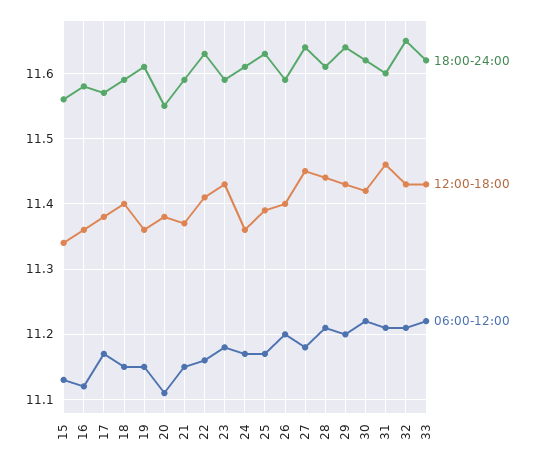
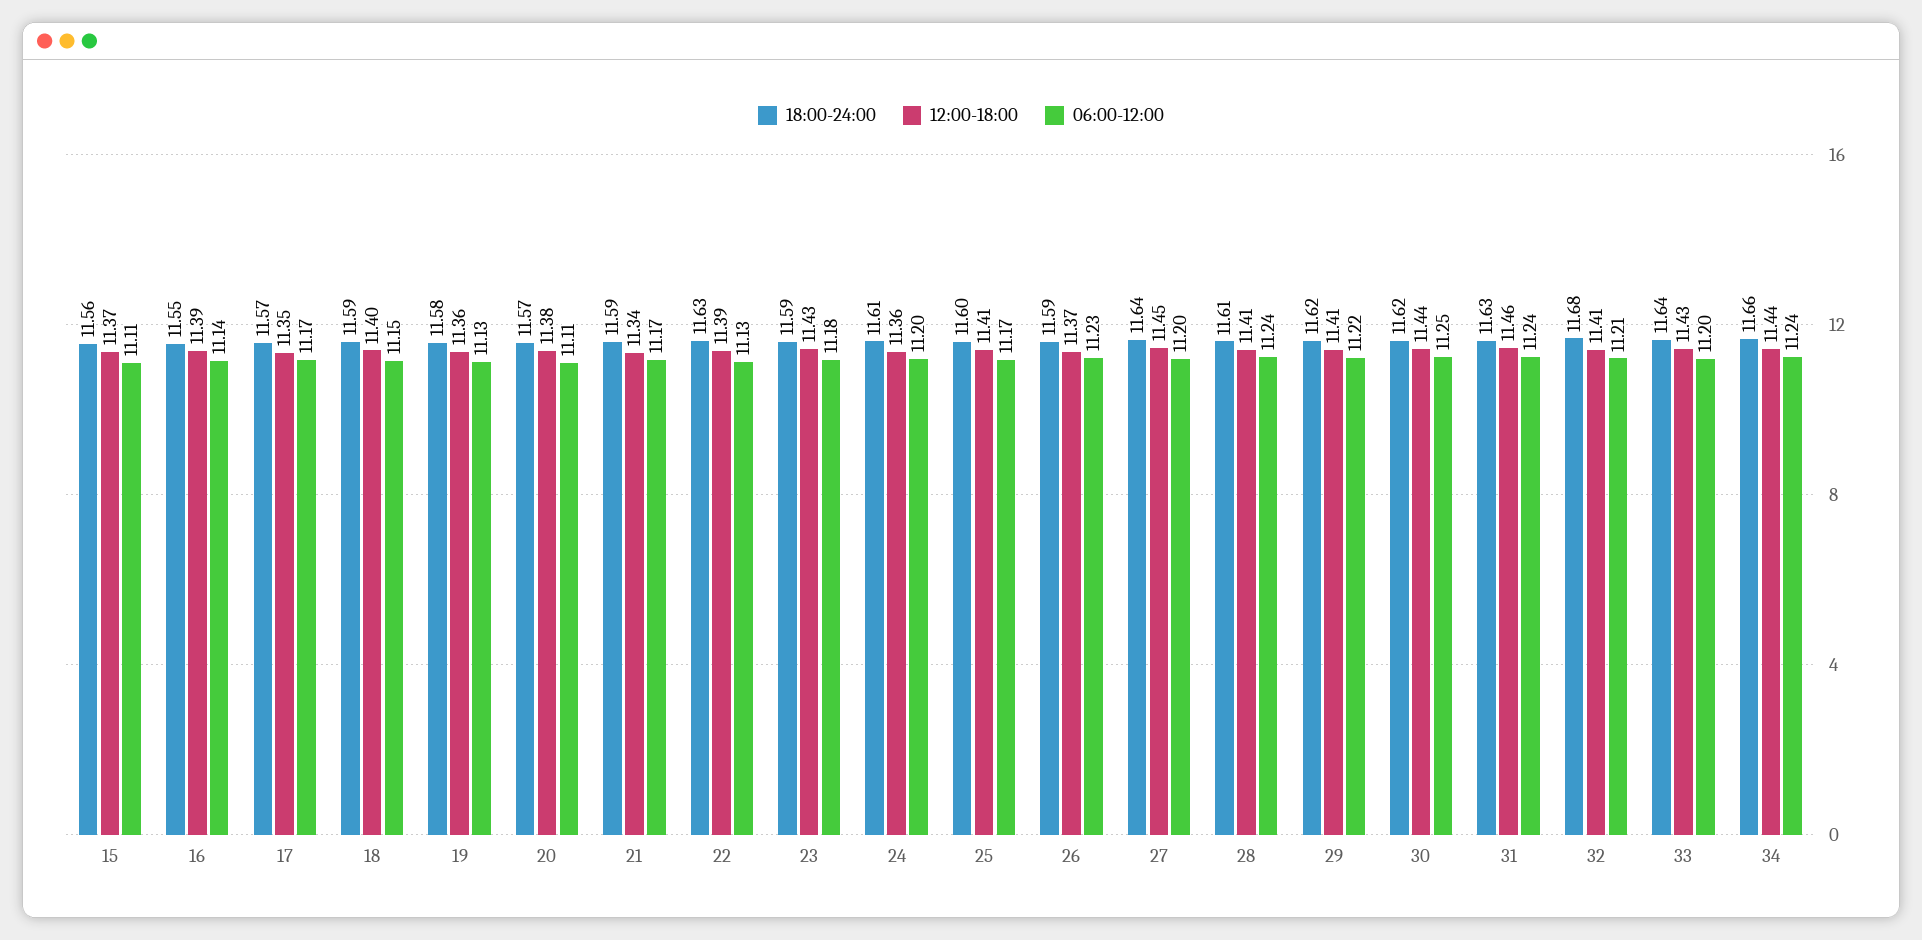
  {
    "18:00-24:00": {
      "15": 11.56,
-     "16": 11.58,
+     "16": 11.55,
      "17": 11.57,
      "18": 11.59,
-     "19": 11.61,
+     "19": 11.58,
-     "20": 11.55,
+     "20": 11.57,
      "21": 11.59,
      "22": 11.63,
      "23": 11.59,
      "24": 11.61,
-     "25": 11.63,
+     "25": 11.6,
      "26": 11.59,
      "27": 11.64,
      "28": 11.61,
-     "29": 11.64,
+     "29": 11.62,
      "30": 11.62,
-     "31": 11.6,
+     "31": 11.63,
-     "32": 11.65,
+     "32": 11.68,
-     "33": 11.62
+     "33": 11.64,
+     "34": 11.66
    },
    "12:00-18:00": {
-     "15": 11.34,
+     "15": 11.37,
-     "16": 11.36,
+     "16": 11.39,
-     "17": 11.38,
+     "17": 11.35,
      "18": 11.4,
      "19": 11.36,
      "20": 11.38,
-     "21": 11.37,
+     "21": 11.34,
-     "22": 11.41,
+     "22": 11.39,
      "23": 11.43,
      "24": 11.36,
-     "25": 11.39,
+     "25": 11.41,
-     "26": 11.4,
+     "26": 11.37,
      "27": 11.45,
-     "28": 11.44,
+     "28": 11.41,
-     "29": 11.43,
+     "29": 11.41,
-     "30": 11.42,
+     "30": 11.44,
      "31": 11.46,
-     "32": 11.43,
+     "32": 11.41,
-     "33": 11.43
+     "33": 11.43,
+     "34": 11.44
    },
    "06:00-12:00": {
-     "15": 11.13,
+     "15": 11.11,
-     "16": 11.12,
+     "16": 11.14,
      "17": 11.17,
      "18": 11.15,
-     "19": 11.15,
+     "19": 11.13,
      "20": 11.11,
-     "21": 11.15,
+     "21": 11.17,
-     "22": 11.16,
+     "22": 11.13,
      "23": 11.18,
-     "24": 11.17,
+     "24": 11.2,
      "25": 11.17,
-     "26": 11.2,
+     "26": 11.23,
-     "27": 11.18,
+     "27": 11.2,
-     "28": 11.21,
+     "28": 11.24,
-     "29": 11.2,
+     "29": 11.22,
-     "30": 11.22,
+     "30": 11.25,
-     "31": 11.21,
+     "31": 11.24,
      "32": 11.21,
-     "33": 11.22
+     "33": 11.2,
+     "34": 11.24
    }
  }

